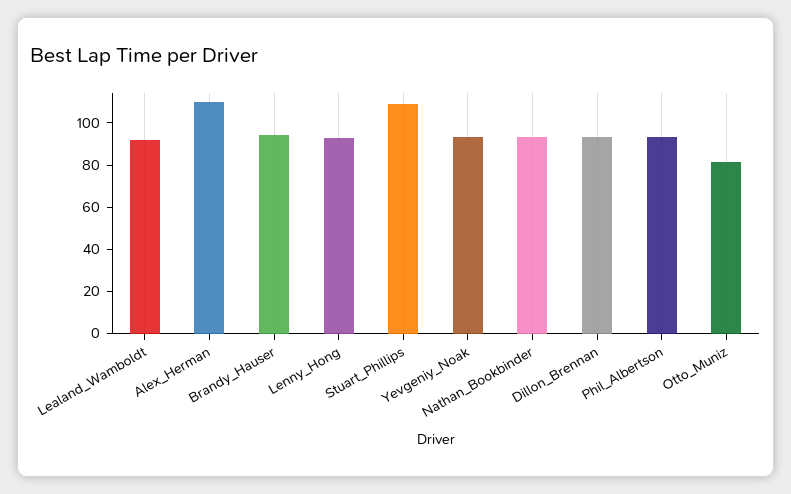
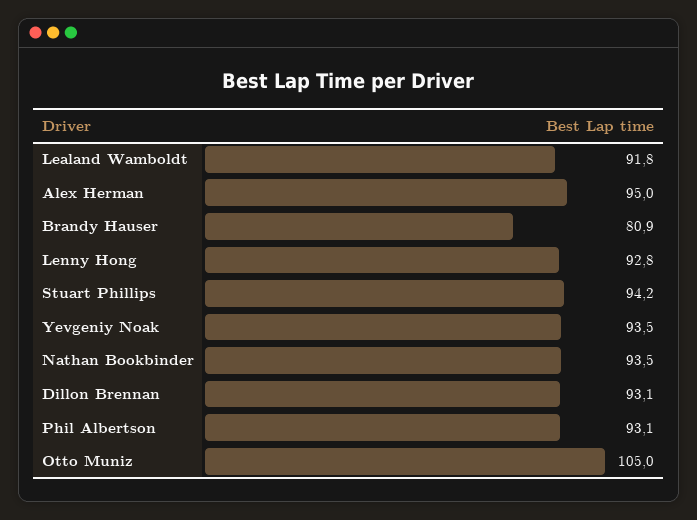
  {
    "Lealand_Wamboldt": 91.8,
-   "Alex_Herman": 110,
+   "Alex_Herman": 95,
-   "Brandy_Hauser": 95,
+   "Brandy_Hauser": 80.9,
    "Lenny_Hong": 92.8,
-   "Stuart_Phillips": 110,
+   "Stuart_Phillips": 94.2,
    "Yevgeniy_Noak": 93.5,
    "Nathan_Bookbinder": 93.5,
    "Dillon_Brennan": 93.1,
    "Phil_Albertson": 93.1,
-   "Otto_Muniz": 80
+   "Otto_Muniz": 105
  }

